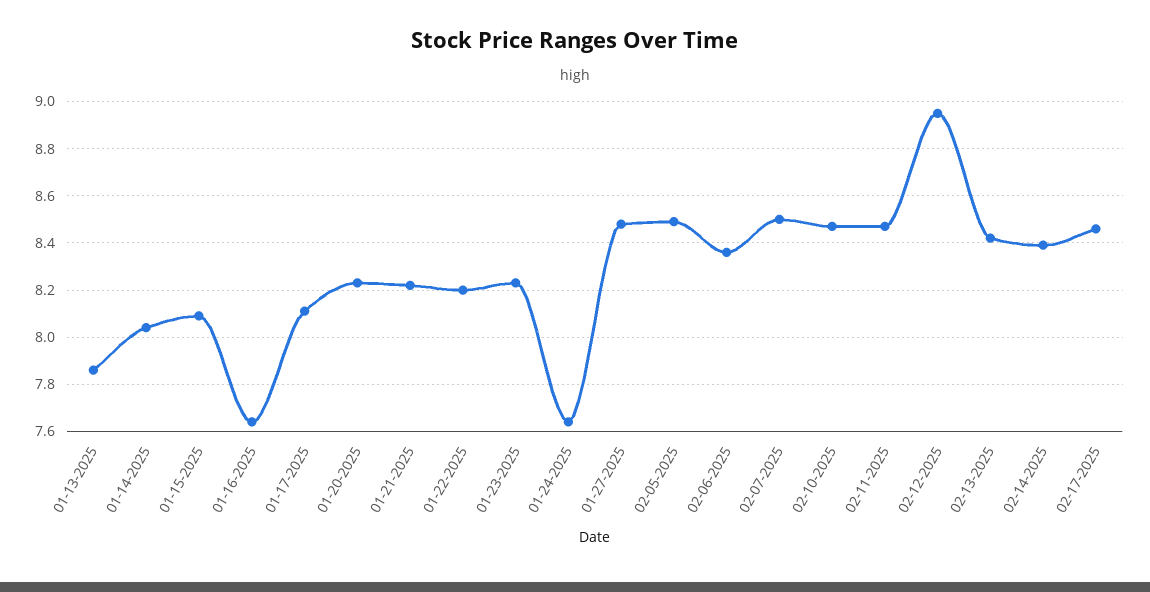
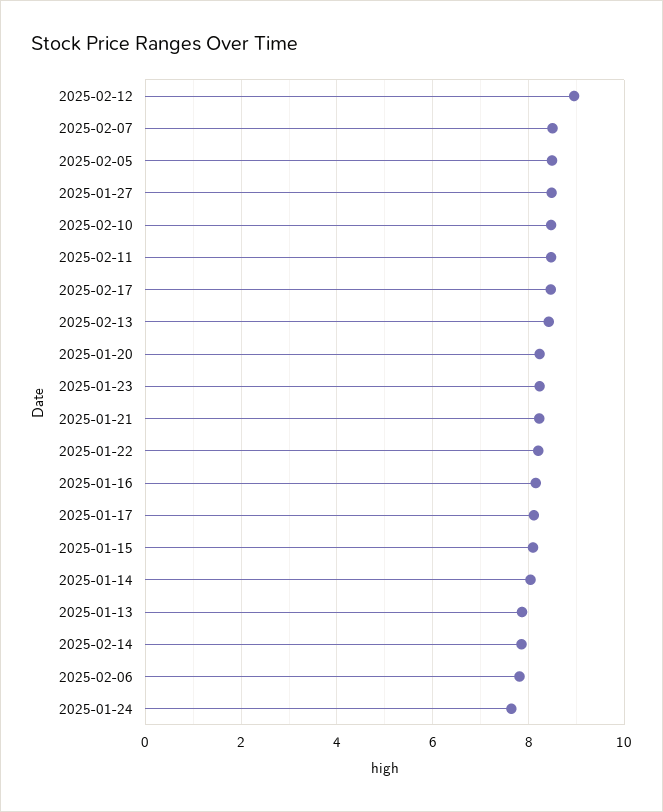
  {
    "01-13-2025": 7.85,
    "01-14-2025": 8.05,
    "01-15-2025": 8.1,
-   "01-16-2025": 7.65,
+   "01-16-2025": 8.2,
    "01-17-2025": 8.1,
    "01-20-2025": 8.25,
    "01-21-2025": 8.2,
    "01-22-2025": 8.2,
    "01-23-2025": 8.25,
    "01-24-2025": 7.65,
    "01-27-2025": 8.5,
    "02-05-2025": 8.5,
-   "02-06-2025": 8.35,
+   "02-06-2025": 7.8,
    "02-07-2025": 8.5,
    "02-10-2025": 8.45,
    "02-11-2025": 8.45,
    "02-12-2025": 8.95,
    "02-13-2025": 8.4,
-   "02-14-2025": 8.4,
+   "02-14-2025": 7.8,
    "02-17-2025": 8.45
  }

